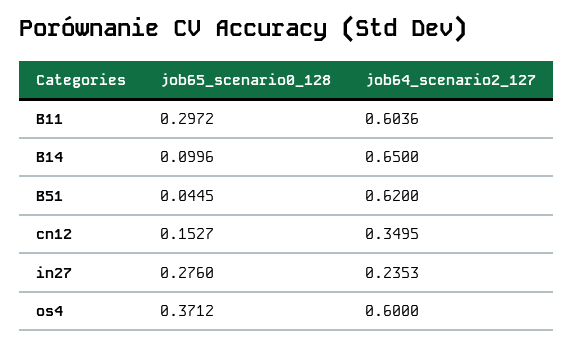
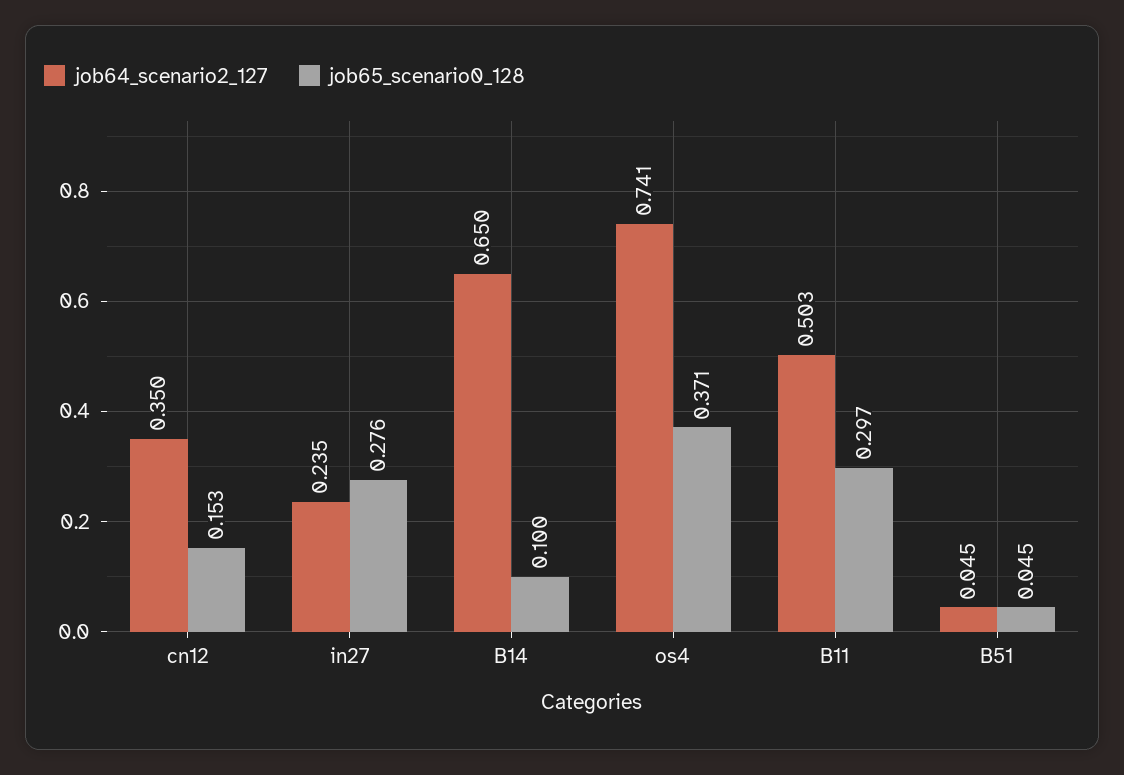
  {
    "job65_scenario0_128": {
      "B11": 0.2972,
      "B14": 0.0996,
      "B51": 0.0445,
      "cn12": 0.1527,
      "in27": 0.276,
      "os4": 0.3712
    },
    "job64_scenario2_127": {
-     "B11": 0.6036,
+     "B11": 0.503,
      "B14": 0.65,
-     "B51": 0.62,
+     "B51": 0.045,
      "cn12": 0.3495,
      "in27": 0.2353,
-     "os4": 0.6
+     "os4": 0.741
    }
  }

